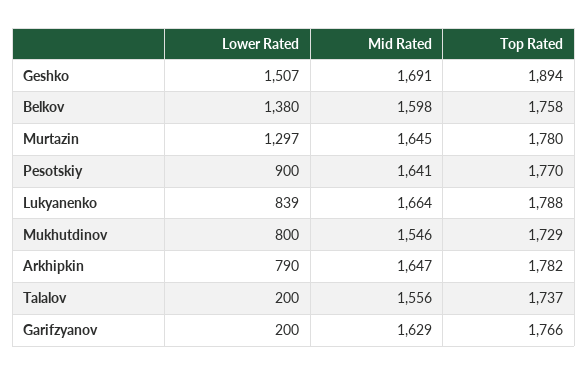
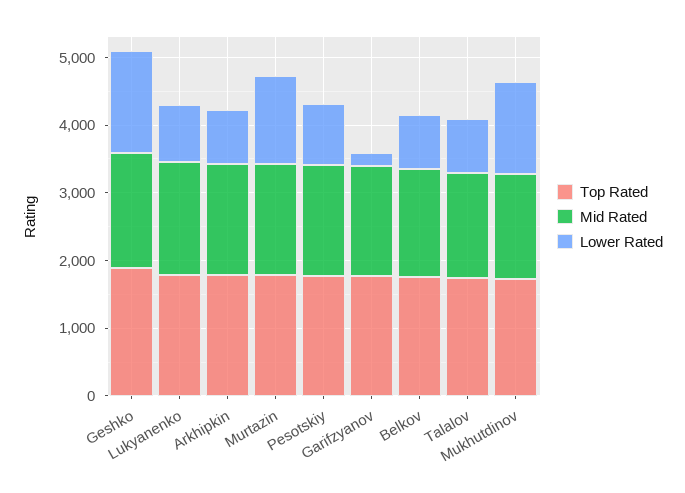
  {
    "Lower Rated": {
      "Geshko": 1507,
-     "Belkov": 1380,
+     "Belkov": 800,
      "Murtazin": 1297,
      "Pesotskiy": 900,
      "Lukyanenko": 839,
-     "Mukhutdinov": 800,
+     "Mukhutdinov": 1400,
      "Arkhipkin": 790,
-     "Talalov": 200,
+     "Talalov": 800,
      "Garifzyanov": 200
    },
    "Mid Rated": {
      "Geshko": 1691,
      "Belkov": 1598,
      "Murtazin": 1645,
      "Pesotskiy": 1641,
      "Lukyanenko": 1664,
      "Mukhutdinov": 1546,
      "Arkhipkin": 1647,
      "Talalov": 1556,
      "Garifzyanov": 1629
    },
    "Top Rated": {
      "Geshko": 1894,
      "Belkov": 1758,
      "Murtazin": 1780,
      "Pesotskiy": 1770,
      "Lukyanenko": 1788,
      "Mukhutdinov": 1729,
      "Arkhipkin": 1782,
      "Talalov": 1737,
      "Garifzyanov": 1766
    }
  }

